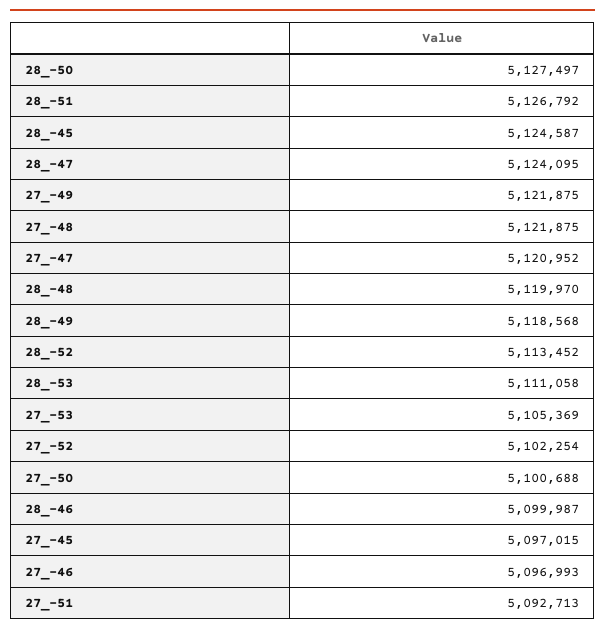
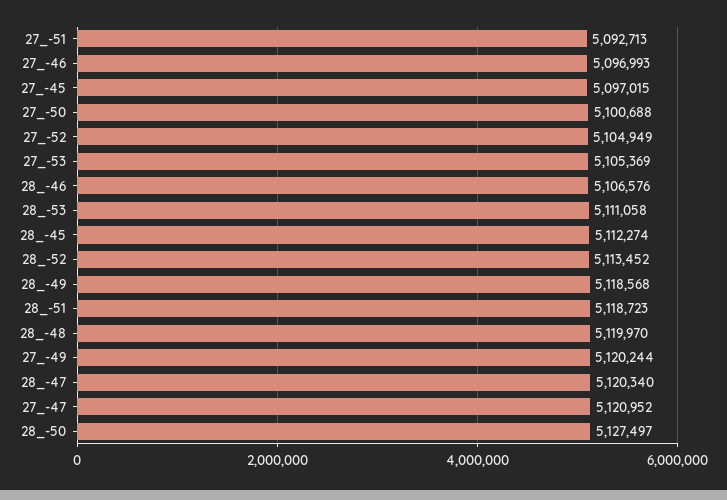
  {
    "28_-50": 5127497,
-   "28_-51": 5126792,
+   "28_-51": 5118723,
-   "28_-45": 5124587,
+   "28_-45": 5112274,
-   "28_-47": 5124095,
+   "28_-47": 5120340,
-   "27_-49": 5121875,
+   "27_-49": 5120244,
-   "27_-48": 5121875,
    "27_-47": 5120952,
    "28_-48": 5119970,
    "28_-49": 5118568,
    "28_-52": 5113452,
    "28_-53": 5111058,
    "27_-53": 5105369,
-   "27_-52": 5102254,
+   "27_-52": 5104949,
    "27_-50": 5100688,
-   "28_-46": 5099987,
+   "28_-46": 5106576,
    "27_-45": 5097015,
    "27_-46": 5096993,
    "27_-51": 5092713
  }

